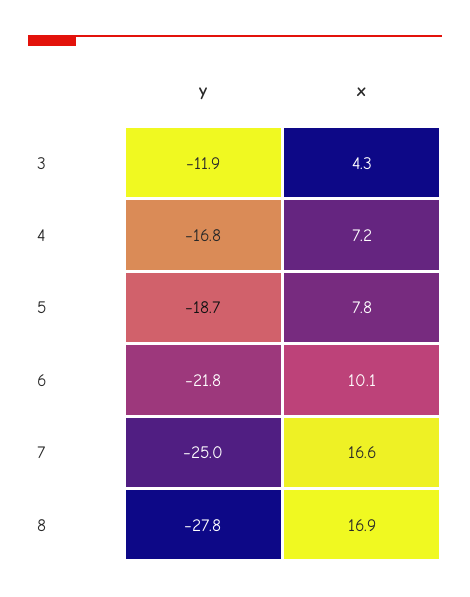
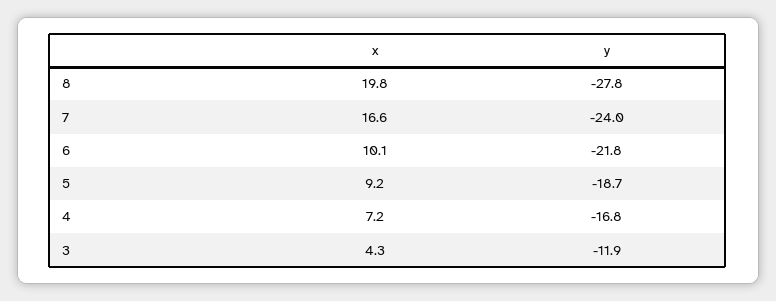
  {
    "y": {
      "3": -11.9,
      "4": -16.8,
      "5": -18.7,
      "6": -21.8,
-     "7": -25,
+     "7": -24,
      "8": -27.8
    },
    "x": {
      "3": 4.3,
      "4": 7.2,
-     "5": 7.8,
+     "5": 9.2,
      "6": 10.1,
      "7": 16.6,
-     "8": 16.9
+     "8": 19.8
    }
  }

